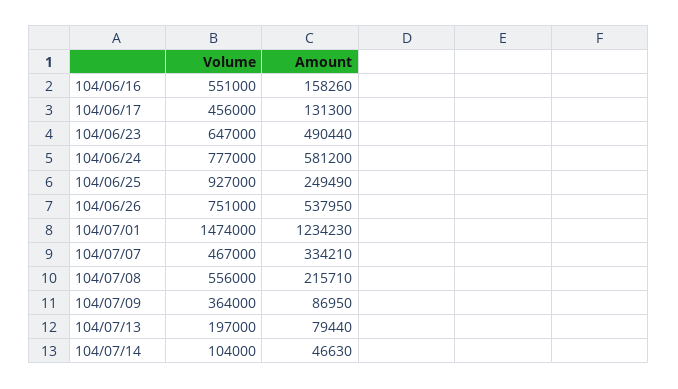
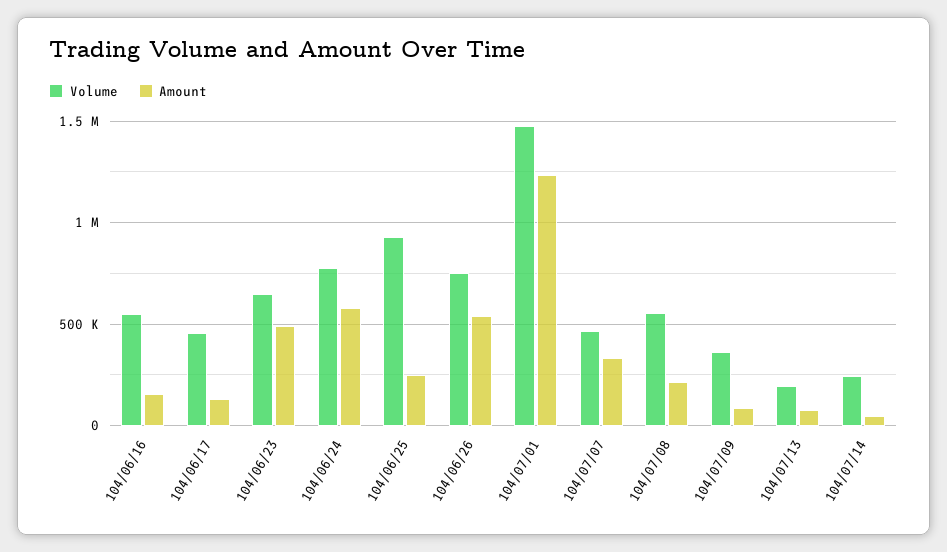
  {
    "Volume": {
      "104/06/16": 551000,
      "104/06/17": 456000,
      "104/06/23": 647000,
      "104/06/24": 777000,
      "104/06/25": 927000,
      "104/06/26": 751000,
      "104/07/01": 1474000,
      "104/07/07": 467000,
      "104/07/08": 556000,
      "104/07/09": 364000,
      "104/07/13": 197000,
-     "104/07/14": 104000
+     "104/07/14": 250000
    },
    "Amount": {
      "104/06/16": 158260,
      "104/06/17": 131300,
      "104/06/23": 490440,
      "104/06/24": 581200,
      "104/06/25": 249490,
      "104/06/26": 537950,
      "104/07/01": 1234230,
      "104/07/07": 334210,
      "104/07/08": 215710,
      "104/07/09": 86950,
      "104/07/13": 79440,
      "104/07/14": 46630
    }
  }

